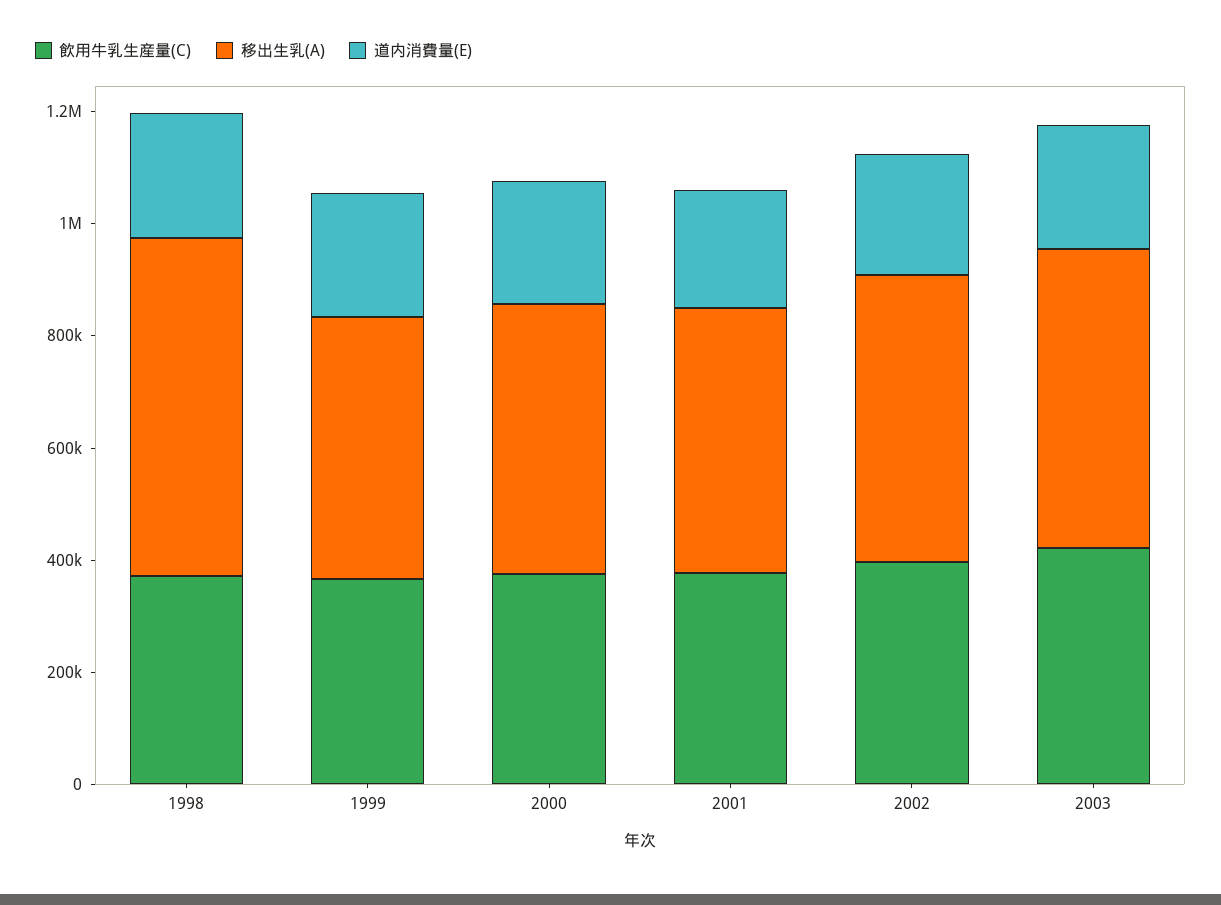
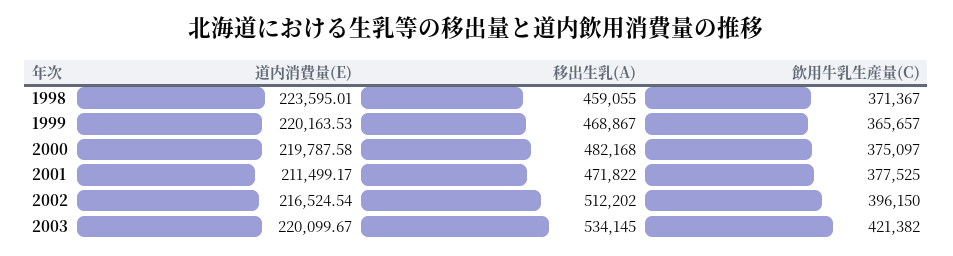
  {
    "飲用牛乳生産量(C)": {
      "1998": 371367,
      "1999": 365657,
      "2000": 375097,
      "2001": 377525,
      "2002": 396150,
      "2003": 421382
    },
    "移出生乳(A)": {
-     "1998": 600000,
+     "1998": 459055,
      "1999": 468867,
      "2000": 482168,
      "2001": 471822,
      "2002": 512202,
      "2003": 534145
    },
    "道内消費量(E)": {
      "1998": 223595.01,
      "1999": 220163.53,
      "2000": 219787.58,
      "2001": 211499.17,
      "2002": 216524.54,
      "2003": 220099.67
    }
  }

